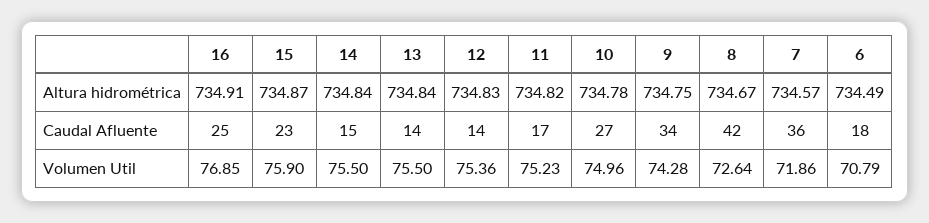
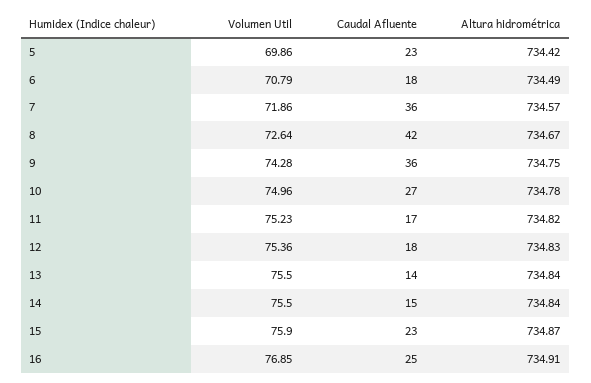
  {
    "16": {
      "Altura hidrométrica": 734.91,
      "Caudal Afluente": 25,
      "Volumen Util": 76.85
    },
    "15": {
      "Altura hidrométrica": 734.87,
      "Caudal Afluente": 23,
      "Volumen Util": 75.9
    },
    "14": {
      "Altura hidrométrica": 734.84,
      "Caudal Afluente": 15,
      "Volumen Util": 75.5
    },
    "13": {
      "Altura hidrométrica": 734.84,
      "Caudal Afluente": 14,
      "Volumen Util": 75.5
    },
    "12": {
      "Altura hidrométrica": 734.83,
-     "Caudal Afluente": 14,
+     "Caudal Afluente": 18,
      "Volumen Util": 75.36
    },
    "11": {
      "Altura hidrométrica": 734.82,
      "Caudal Afluente": 17,
      "Volumen Util": 75.23
    },
    "10": {
      "Altura hidrométrica": 734.78,
      "Caudal Afluente": 27,
      "Volumen Util": 74.96
    },
    "9": {
      "Altura hidrométrica": 734.75,
-     "Caudal Afluente": 34,
+     "Caudal Afluente": 36,
      "Volumen Util": 74.28
    },
    "8": {
      "Altura hidrométrica": 734.67,
      "Caudal Afluente": 42,
      "Volumen Util": 72.64
    },
    "7": {
      "Altura hidrométrica": 734.57,
      "Caudal Afluente": 36,
      "Volumen Util": 71.86
    },
    "6": {
      "Altura hidrométrica": 734.49,
      "Caudal Afluente": 18,
      "Volumen Util": 70.79
-   }
+   },
+   "5": {
+     "Volumen Util": 69.86,
+     "Caudal Afluente": 23,
+     "Altura hidrométrica": 734.42
+   }
  }

